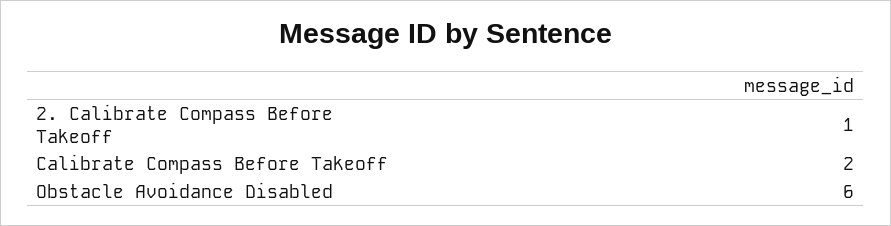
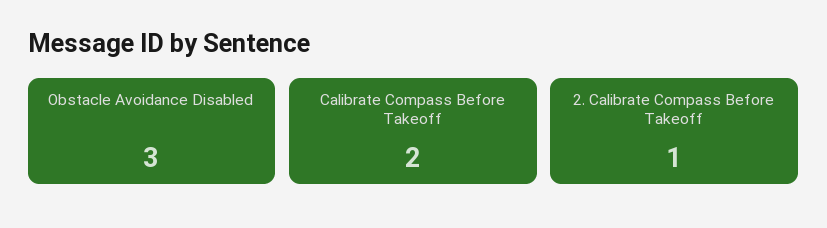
  {
    "2. Calibrate Compass Before Takeoff": 1,
    "Calibrate Compass Before Takeoff": 2,
-   "Obstacle Avoidance Disabled": 6
+   "Obstacle Avoidance Disabled": 3
  }

